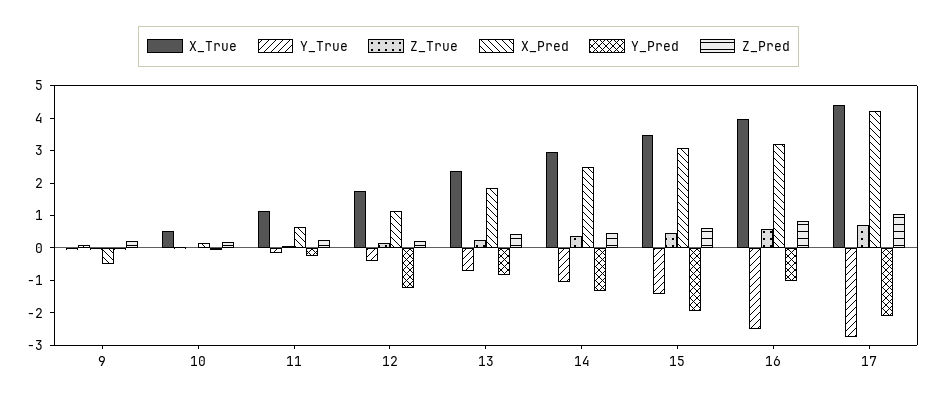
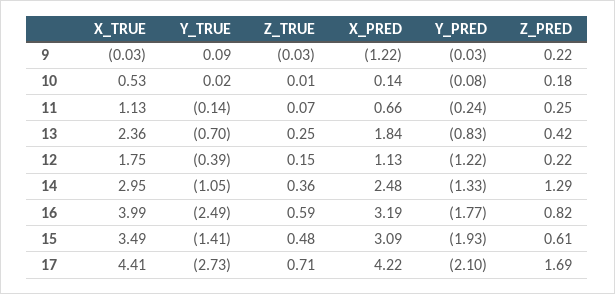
  {
    "X_True": {
      "9": -0.03,
      "10": 0.53,
      "11": 1.13,
      "12": 1.75,
      "13": 2.36,
      "14": 2.95,
      "15": 3.49,
      "16": 3.99,
      "17": 4.41
    },
    "Y_True": {
      "9": 0.09,
      "10": 0.02,
      "11": -0.14,
      "12": -0.39,
      "13": -0.7,
      "14": -1.05,
      "15": -1.41,
      "16": -2.49,
      "17": -2.73
    },
    "Z_True": {
      "9": -0.03,
      "10": 0.01,
      "11": 0.07,
      "12": 0.15,
      "13": 0.25,
      "14": 0.36,
      "15": 0.48,
      "16": 0.59,
      "17": 0.71
    },
    "X_Pred": {
-     "9": -0.5,
+     "9": -1.22,
      "10": 0.14,
      "11": 0.66,
      "12": 1.13,
      "13": 1.84,
      "14": 2.48,
      "15": 3.09,
      "16": 3.19,
      "17": 4.22
    },
    "Y_Pred": {
      "9": -0.03,
      "10": -0.08,
      "11": -0.24,
      "12": -1.22,
      "13": -0.83,
      "14": -1.33,
      "15": -1.93,
-     "16": -1,
+     "16": -1.77,
      "17": -2.1
    },
    "Z_Pred": {
      "9": 0.22,
      "10": 0.18,
      "11": 0.25,
      "12": 0.22,
      "13": 0.42,
-     "14": 0.5,
+     "14": 1.29,
      "15": 0.61,
      "16": 0.82,
-     "17": 1
+     "17": 1.69
    }
  }

